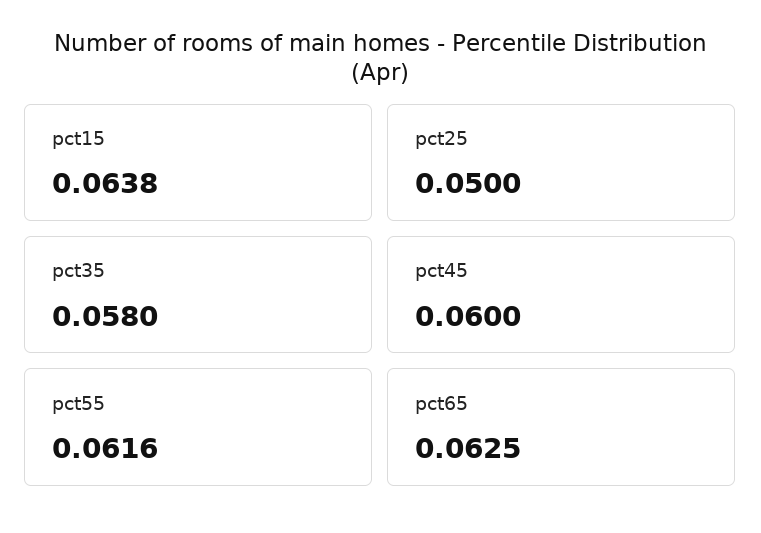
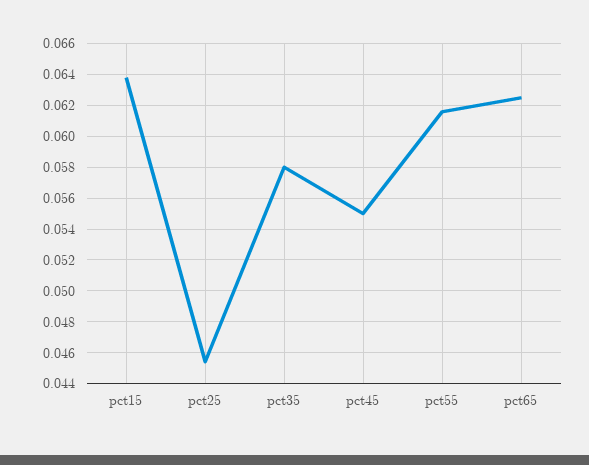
  {
    "pct15": 0.0638,
-   "pct25": 0.05,
+   "pct25": 0.0455,
    "pct35": 0.058,
-   "pct45": 0.06,
+   "pct45": 0.055,
    "pct55": 0.0616,
    "pct65": 0.0625
  }

